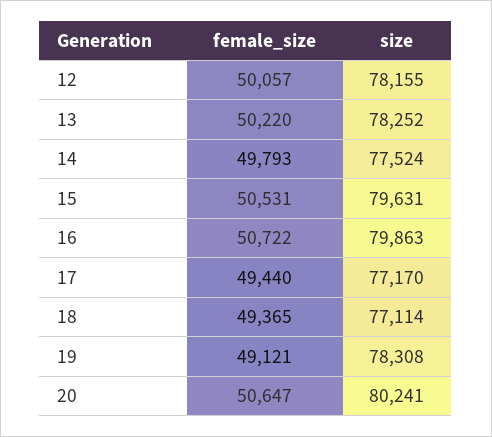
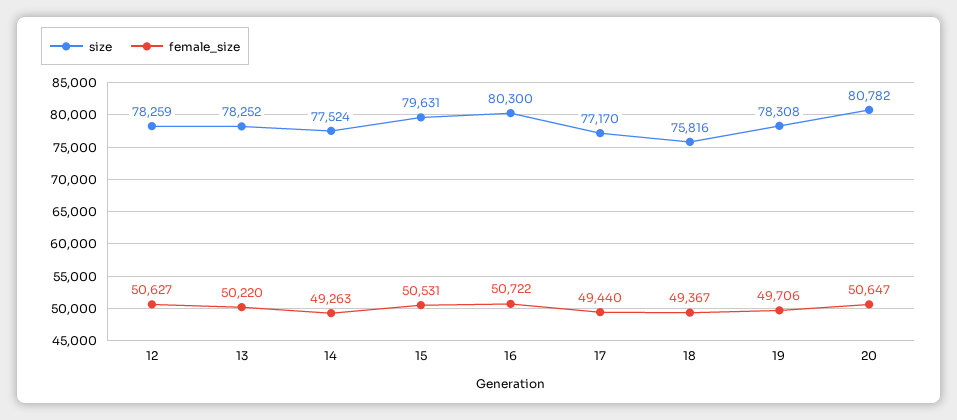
  {
    "female_size": {
-     "12": 50057,
+     "12": 50627,
      "13": 50220,
-     "14": 49793,
+     "14": 49263,
      "15": 50531,
      "16": 50722,
      "17": 49440,
-     "18": 49365,
+     "18": 49367,
-     "19": 49121,
+     "19": 49706,
      "20": 50647
    },
    "size": {
-     "12": 78155,
+     "12": 78259,
      "13": 78252,
      "14": 77524,
      "15": 79631,
-     "16": 79863,
+     "16": 80300,
      "17": 77170,
-     "18": 77114,
+     "18": 75816,
      "19": 78308,
-     "20": 80241
+     "20": 80782
    }
  }

